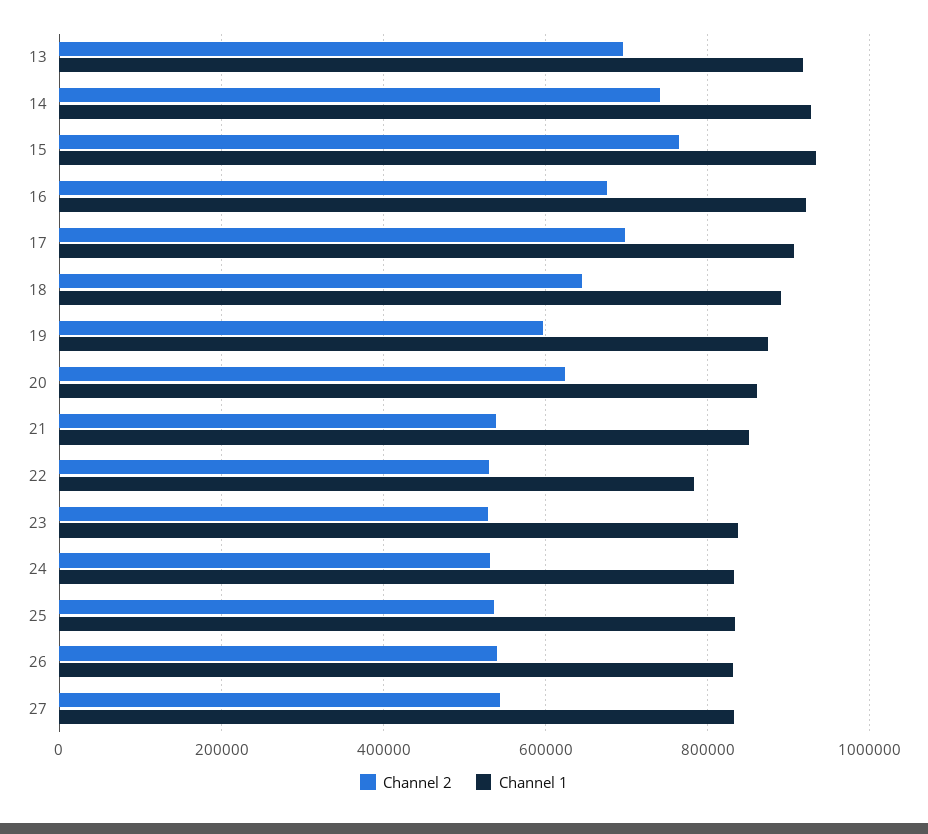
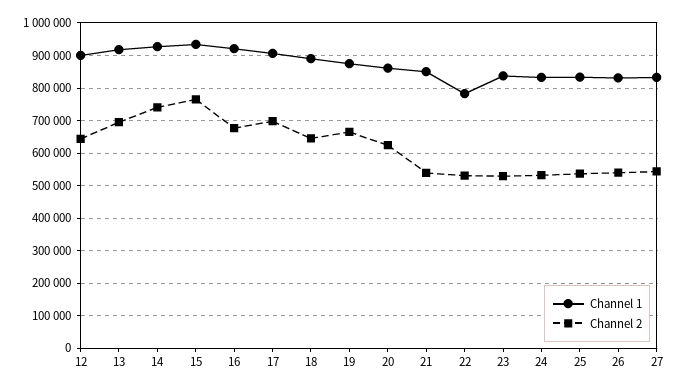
  {
    "Channel 2": {
      "13": 700000,
      "14": 740000,
      "15": 760000,
      "16": 680000,
      "17": 700000,
      "18": 640000,
-     "19": 600000,
+     "19": 660000,
      "20": 620000,
      "21": 540000,
      "22": 540000,
      "23": 520000,
      "24": 540000,
      "25": 540000,
      "26": 540000,
-     "27": 540000
+     "27": 540000,
+     "12": 640000
    },
    "Channel 1": {
      "13": 920000,
      "14": 920000,
      "15": 940000,
      "16": 920000,
      "17": 900000,
      "18": 900000,
      "19": 880000,
      "20": 860000,
      "21": 860000,
      "22": 780000,
      "23": 840000,
      "24": 840000,
      "25": 840000,
      "26": 840000,
-     "27": 840000
+     "27": 840000,
+     "12": 900000
    }
  }

